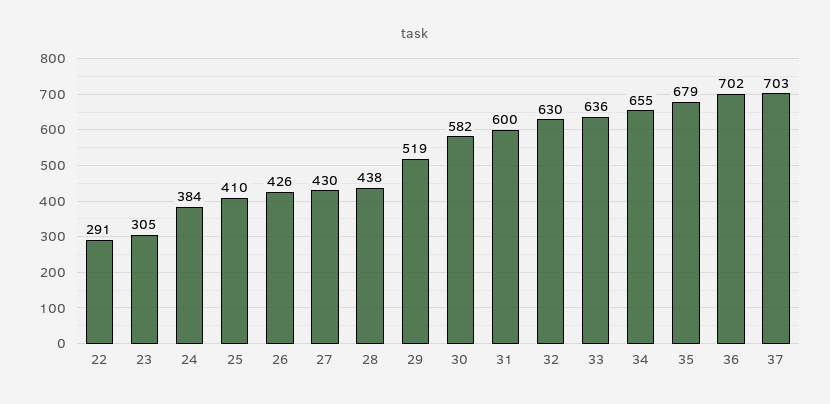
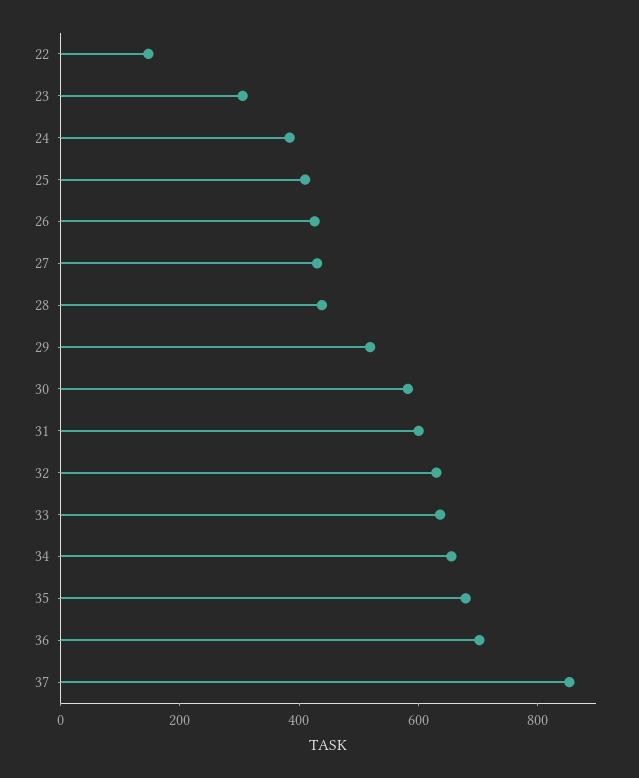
  {
-   "22": 291,
+   "22": 150,
    "23": 305,
    "24": 384,
    "25": 410,
    "26": 426,
    "27": 430,
    "28": 438,
    "29": 519,
    "30": 582,
    "31": 600,
    "32": 630,
    "33": 636,
    "34": 655,
    "35": 679,
    "36": 702,
-   "37": 703
+   "37": 850
  }

